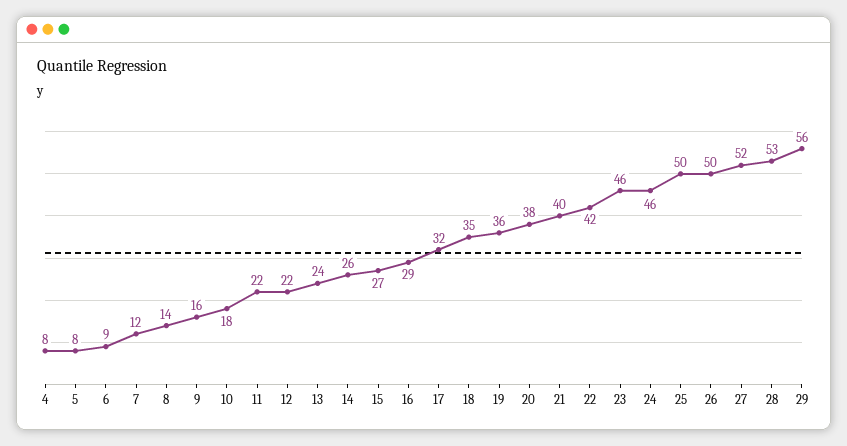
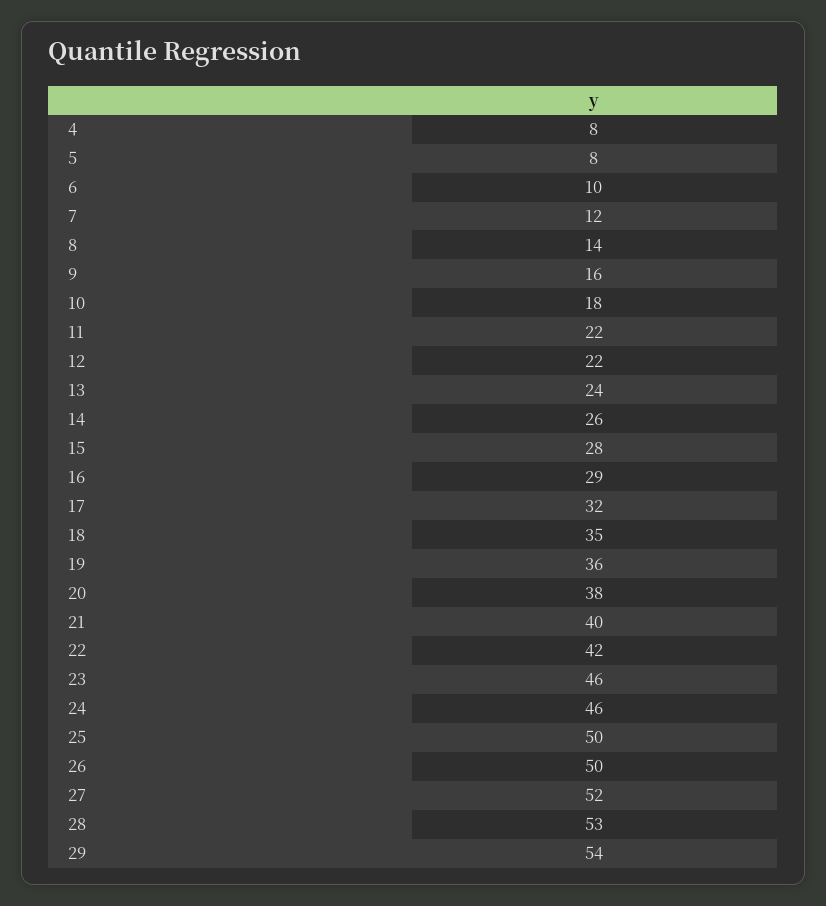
  {
    "4": 8,
    "5": 8,
-   "6": 9,
+   "6": 10,
    "7": 12,
    "8": 14,
    "9": 16,
    "10": 18,
    "11": 22,
    "12": 22,
    "13": 24,
    "14": 26,
-   "15": 27,
+   "15": 28,
    "16": 29,
    "17": 32,
    "18": 35,
    "19": 36,
    "20": 38,
    "21": 40,
    "22": 42,
    "23": 46,
    "24": 46,
    "25": 50,
    "26": 50,
    "27": 52,
    "28": 53,
-   "29": 56
+   "29": 54
  }

